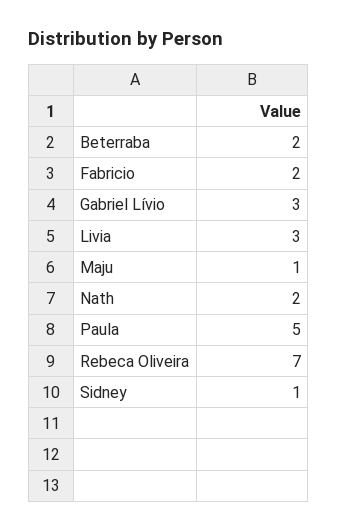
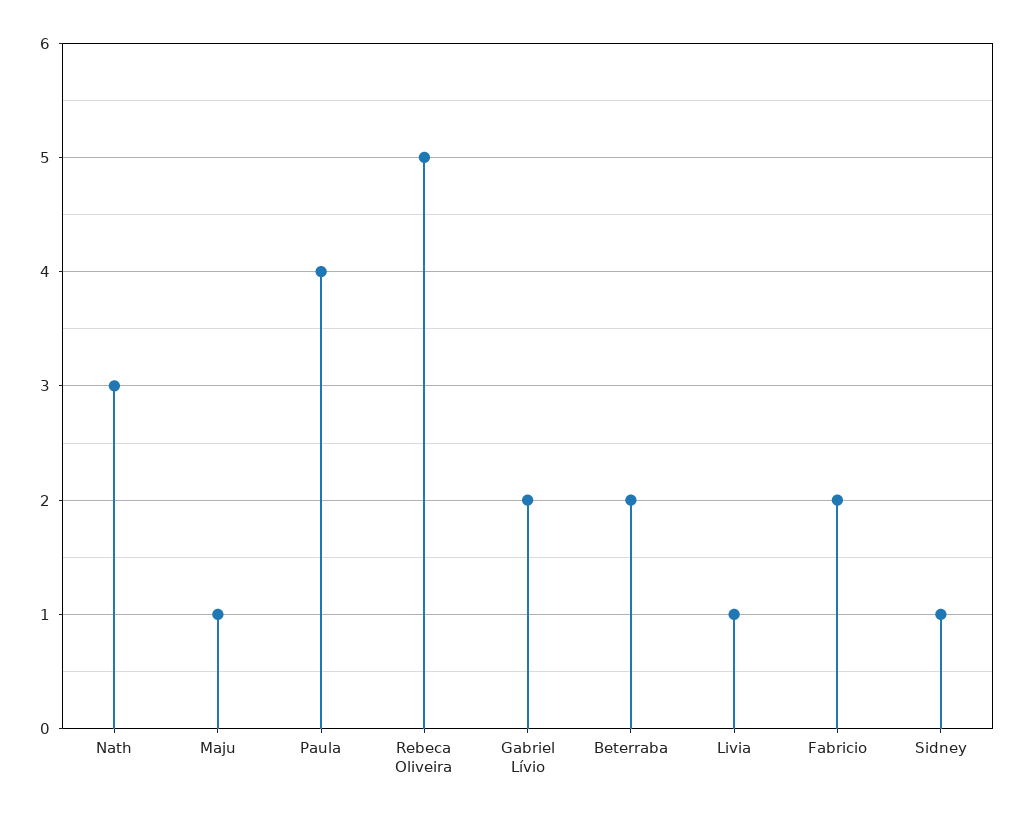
  {
    "Beterraba": 2,
    "Fabricio": 2,
-   "Gabriel Lívio": 3,
+   "Gabriel Lívio": 2,
-   "Livia": 3,
+   "Livia": 1,
    "Maju": 1,
-   "Nath": 2,
+   "Nath": 3,
-   "Paula": 5,
+   "Paula": 4,
-   "Rebeca Oliveira": 7,
+   "Rebeca Oliveira": 5,
    "Sidney": 1
  }

